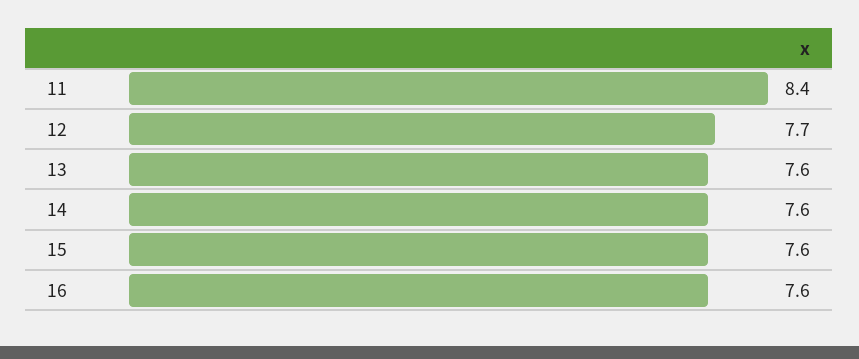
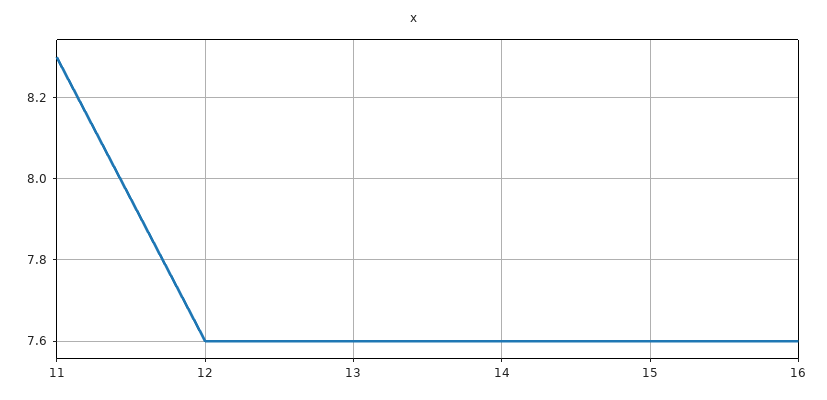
  {
-   "11": 8.4,
+   "11": 8.3,
-   "12": 7.7,
+   "12": 7.6,
    "13": 7.6,
    "14": 7.6,
    "15": 7.6,
    "16": 7.6
  }

